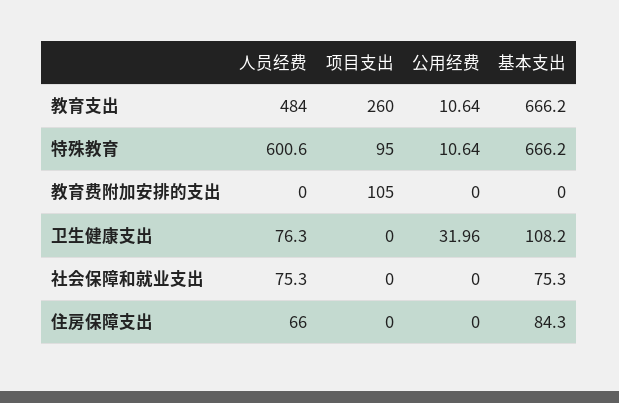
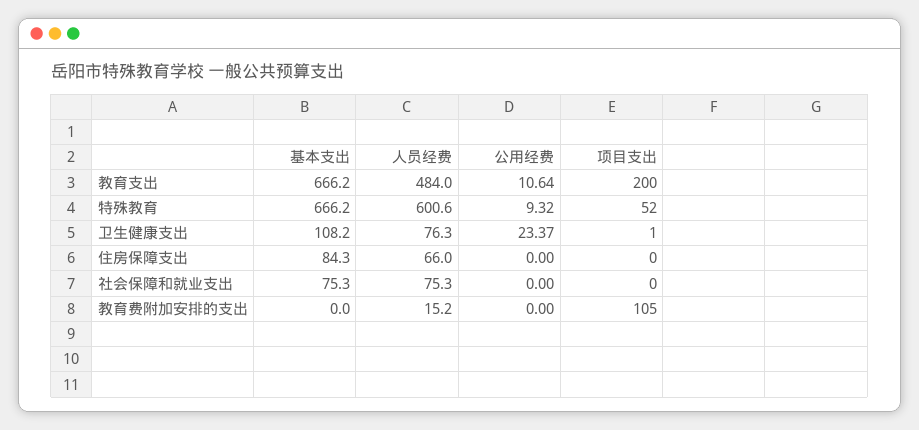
  {
    "人员经费": {
      "教育支出": 484,
      "特殊教育": 600.6,
-     "教育费附加安排的支出": 0,
+     "教育费附加安排的支出": 15.2,
      "卫生健康支出": 76.3,
      "社会保障和就业支出": 75.3,
      "住房保障支出": 66
    },
    "项目支出": {
-     "教育支出": 260,
+     "教育支出": 200,
-     "特殊教育": 95,
+     "特殊教育": 52,
      "教育费附加安排的支出": 105,
-     "卫生健康支出": 0,
+     "卫生健康支出": 1,
      "社会保障和就业支出": 0,
      "住房保障支出": 0
    },
    "公用经费": {
      "教育支出": 10.64,
-     "特殊教育": 10.64,
+     "特殊教育": 9.32,
      "教育费附加安排的支出": 0,
-     "卫生健康支出": 31.96,
+     "卫生健康支出": 23.37,
      "社会保障和就业支出": 0,
      "住房保障支出": 0
    },
    "基本支出": {
      "教育支出": 666.2,
      "特殊教育": 666.2,
      "教育费附加安排的支出": 0,
      "卫生健康支出": 108.2,
      "社会保障和就业支出": 75.3,
      "住房保障支出": 84.3
    }
  }

